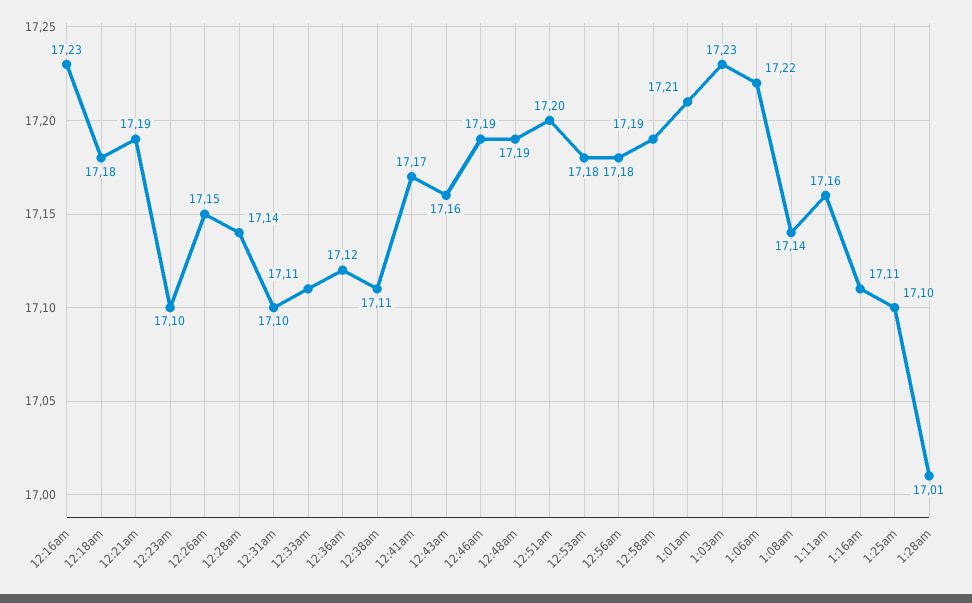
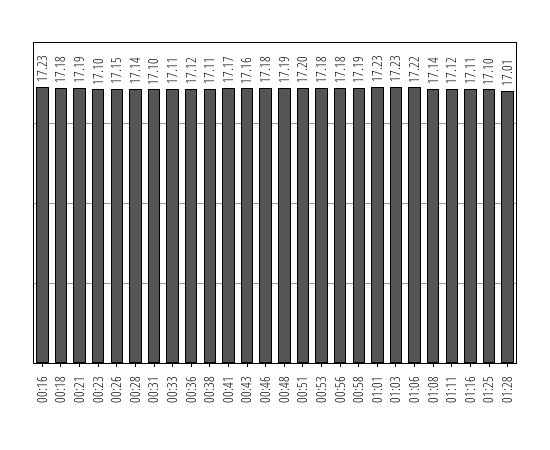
  {
    "12:16am": 17.23,
    "12:18am": 17.18,
    "12:21am": 17.19,
    "12:23am": 17.1,
    "12:26am": 17.15,
    "12:28am": 17.14,
    "12:31am": 17.1,
    "12:33am": 17.11,
    "12:36am": 17.12,
    "12:38am": 17.11,
    "12:41am": 17.17,
    "12:43am": 17.16,
-   "12:46am": 17.19,
+   "12:46am": 17.18,
    "12:48am": 17.19,
    "12:51am": 17.2,
    "12:53am": 17.18,
    "12:56am": 17.18,
    "12:58am": 17.19,
-   "1:01am": 17.21,
+   "1:01am": 17.23,
    "1:03am": 17.23,
    "1:06am": 17.22,
    "1:08am": 17.14,
-   "1:11am": 17.16,
+   "1:11am": 17.12,
    "1:16am": 17.11,
    "1:25am": 17.1,
    "1:28am": 17.01
  }

